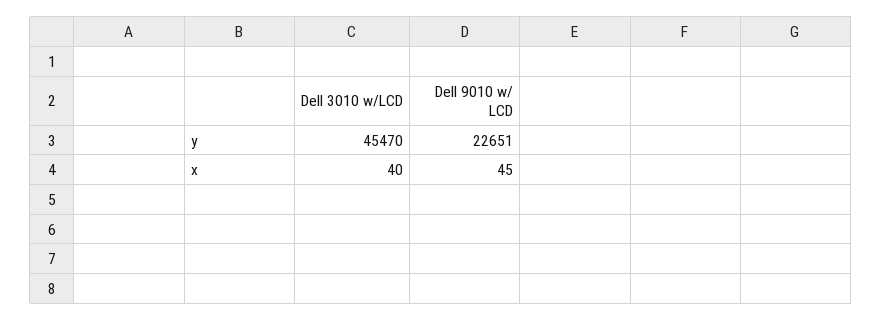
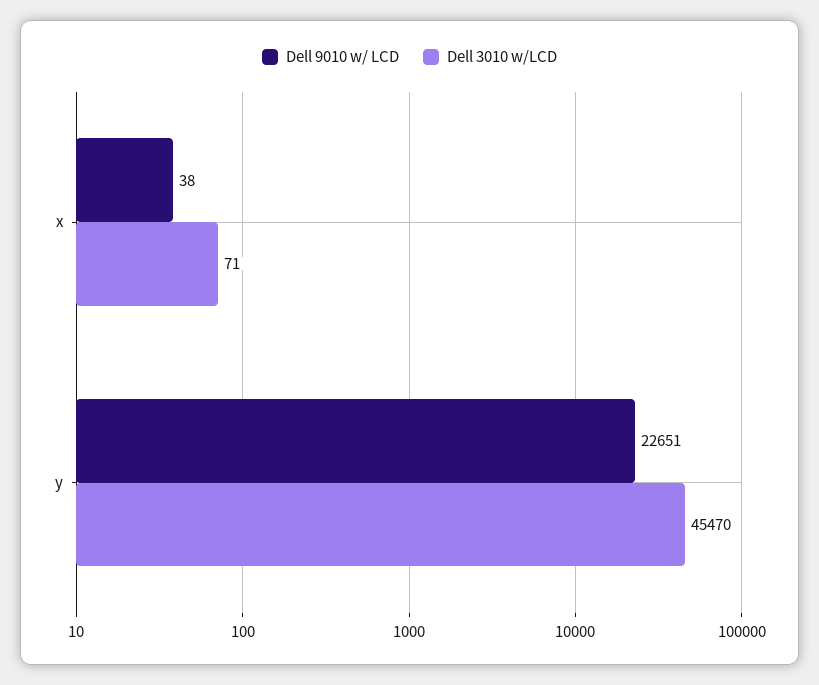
  {
    "Dell 3010 w/LCD": {
      "y": 45470,
-     "x": 40
+     "x": 71
    },
    "Dell 9010 w/ LCD": {
      "y": 22651,
-     "x": 45
+     "x": 38
    }
  }

